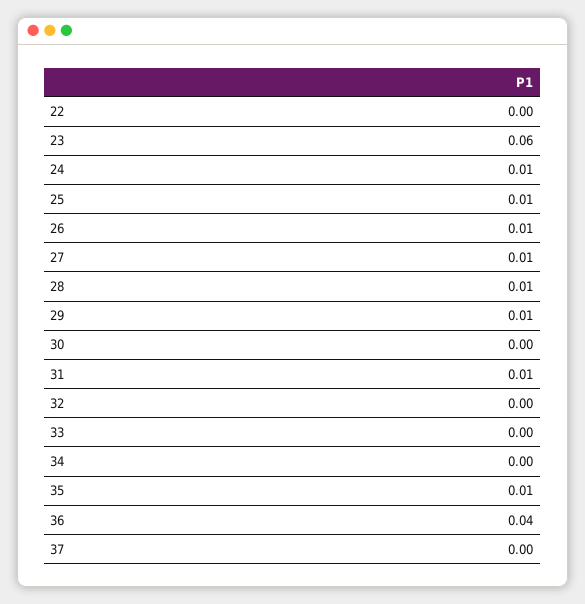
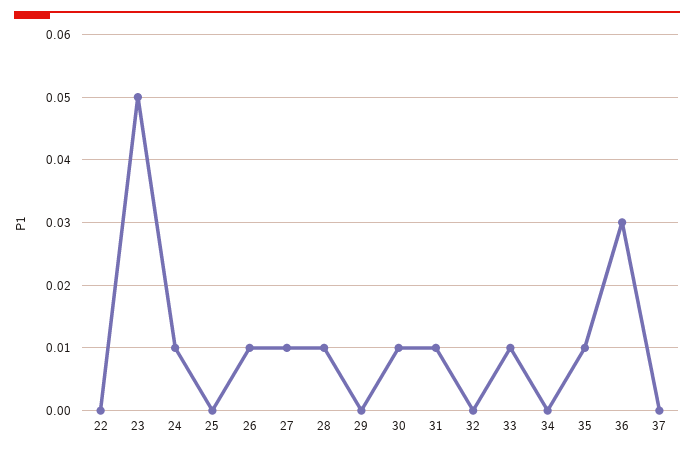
  {
    "22": 0,
-   "23": 0.06,
+   "23": 0.05,
    "24": 0.01,
-   "25": 0.01,
+   "25": 0,
    "26": 0.01,
    "27": 0.01,
    "28": 0.01,
-   "29": 0.01,
+   "29": 0,
-   "30": 0,
+   "30": 0.01,
    "31": 0.01,
    "32": 0,
-   "33": 0,
+   "33": 0.01,
    "34": 0,
    "35": 0.01,
-   "36": 0.04,
+   "36": 0.03,
    "37": 0
  }

